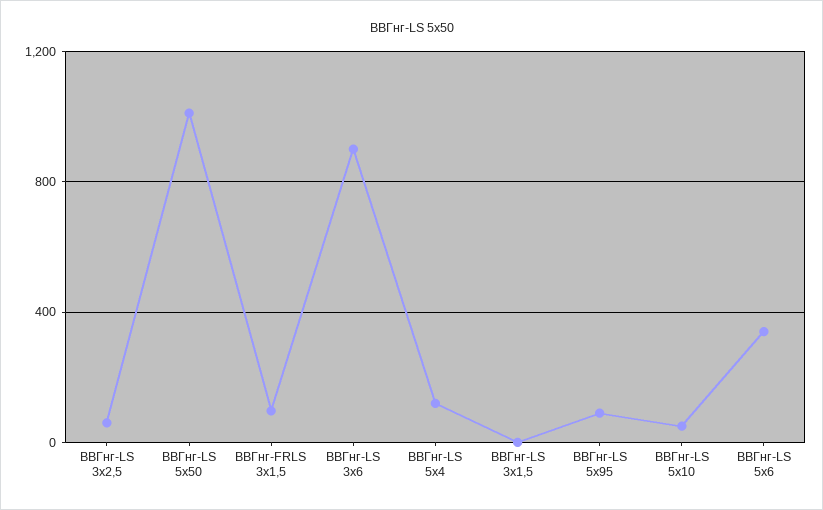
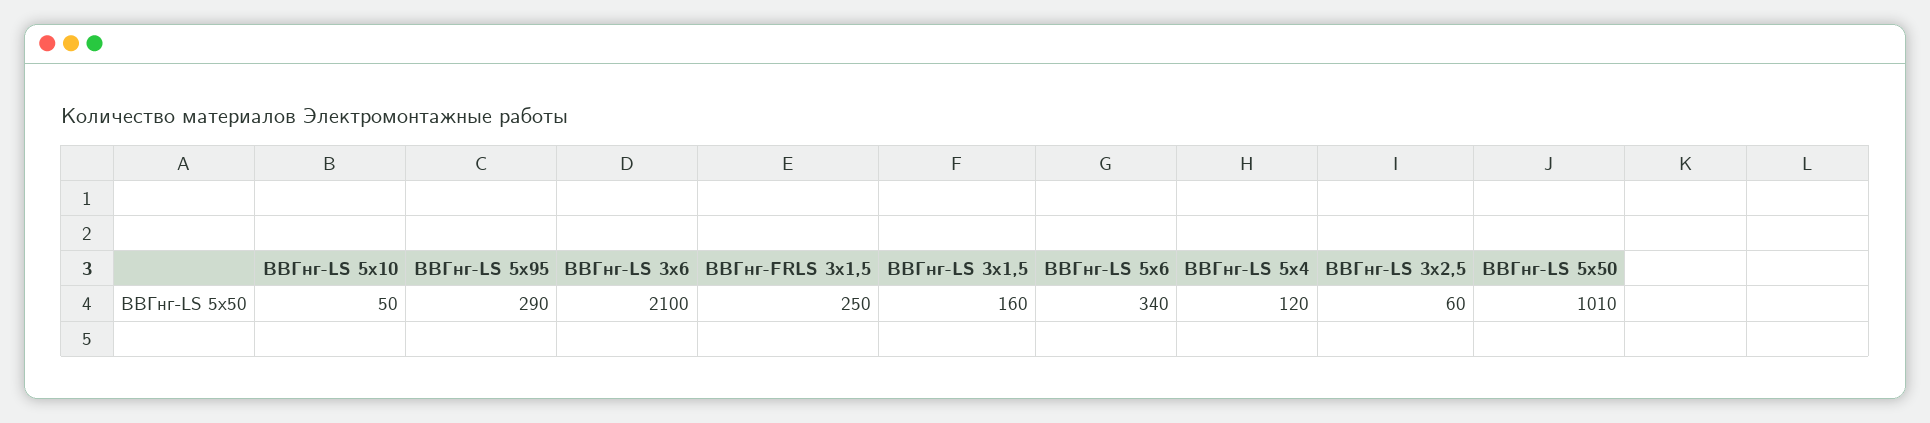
  {
    "ВВГнг-LS 3x2,5": 60,
    "ВВГнг-LS 5x50": 1010,
-   "ВВГнг-FRLS 3x1,5": 100,
+   "ВВГнг-FRLS 3x1,5": 250,
-   "ВВГнг-LS 3x6": 900,
+   "ВВГнг-LS 3x6": 2100,
    "ВВГнг-LS 5x4": 120,
-   "ВВГнг-LS 3x1,5": 0,
+   "ВВГнг-LS 3x1,5": 160,
-   "ВВГнг-LS 5x95": 100,
+   "ВВГнг-LS 5x95": 290,
    "ВВГнг-LS 5x10": 50,
    "ВВГнг-LS 5x6": 340
  }

